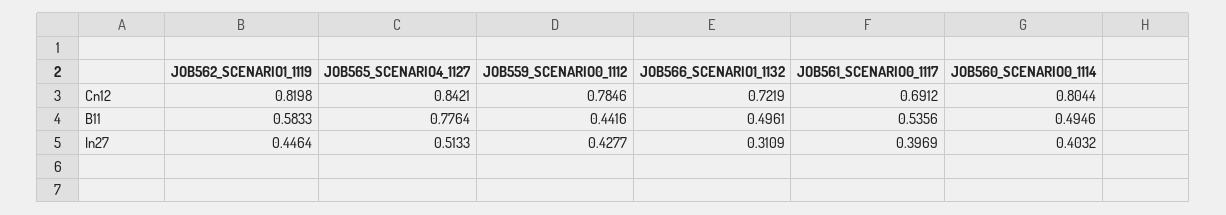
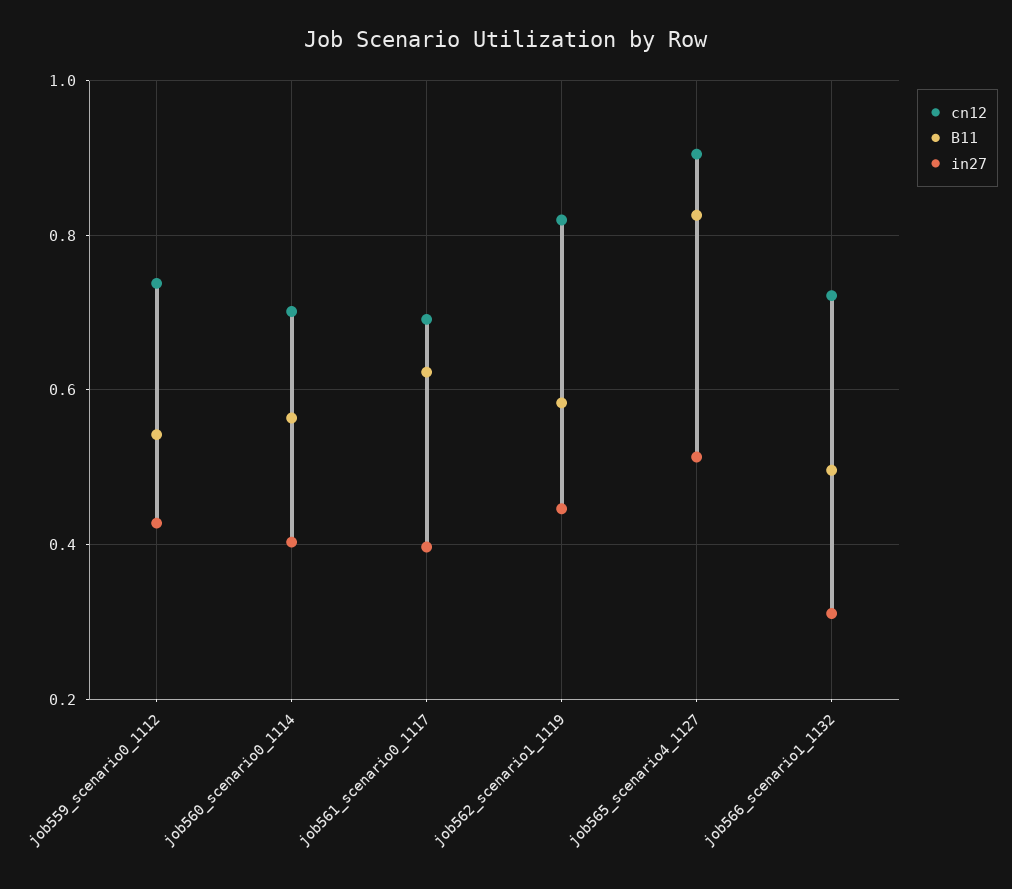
  {
    "Cn12": {
      "JOB562_SCENARIO1_1119": 0.8198,
-     "JOB565_SCENARIO4_1127": 0.8421,
+     "JOB565_SCENARIO4_1127": 0.9,
-     "JOB559_SCENARIO0_1112": 0.7846,
+     "JOB559_SCENARIO0_1112": 0.74,
      "JOB566_SCENARIO1_1132": 0.7219,
      "JOB561_SCENARIO0_1117": 0.6912,
-     "JOB560_SCENARIO0_1114": 0.8044
+     "JOB560_SCENARIO0_1114": 0.7
    },
    "B11": {
      "JOB562_SCENARIO1_1119": 0.5833,
-     "JOB565_SCENARIO4_1127": 0.7764,
+     "JOB565_SCENARIO4_1127": 0.82,
-     "JOB559_SCENARIO0_1112": 0.4416,
+     "JOB559_SCENARIO0_1112": 0.54,
      "JOB566_SCENARIO1_1132": 0.4961,
-     "JOB561_SCENARIO0_1117": 0.5356,
+     "JOB561_SCENARIO0_1117": 0.62,
-     "JOB560_SCENARIO0_1114": 0.4946
+     "JOB560_SCENARIO0_1114": 0.56
    },
    "In27": {
      "JOB562_SCENARIO1_1119": 0.4464,
      "JOB565_SCENARIO4_1127": 0.5133,
      "JOB559_SCENARIO0_1112": 0.4277,
      "JOB566_SCENARIO1_1132": 0.3109,
      "JOB561_SCENARIO0_1117": 0.3969,
      "JOB560_SCENARIO0_1114": 0.4032
    }
  }

